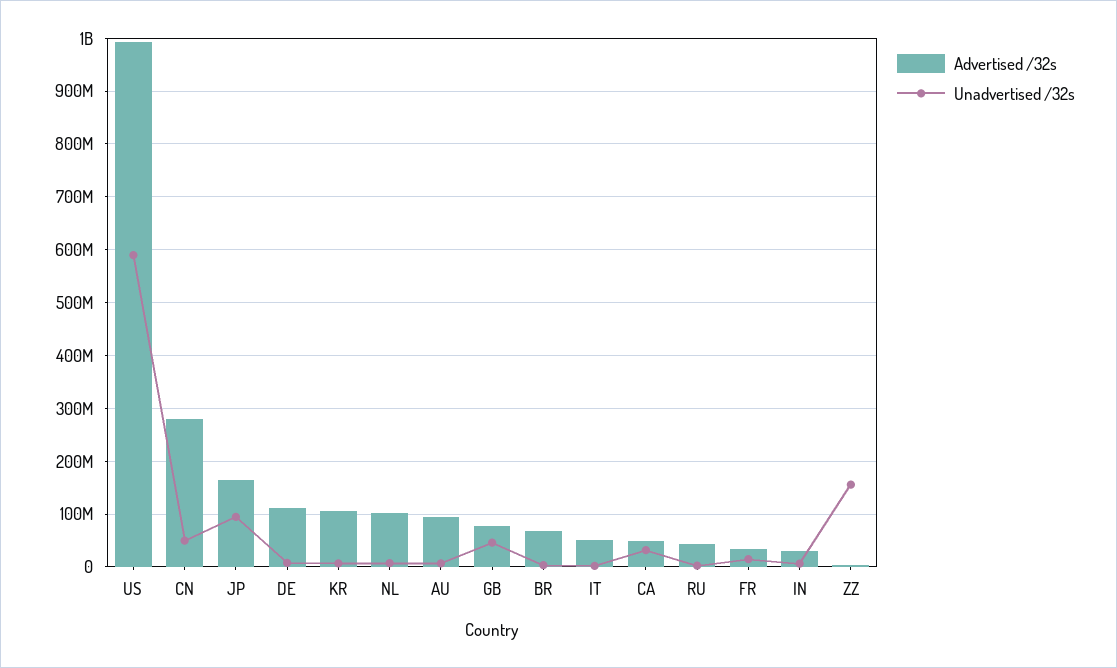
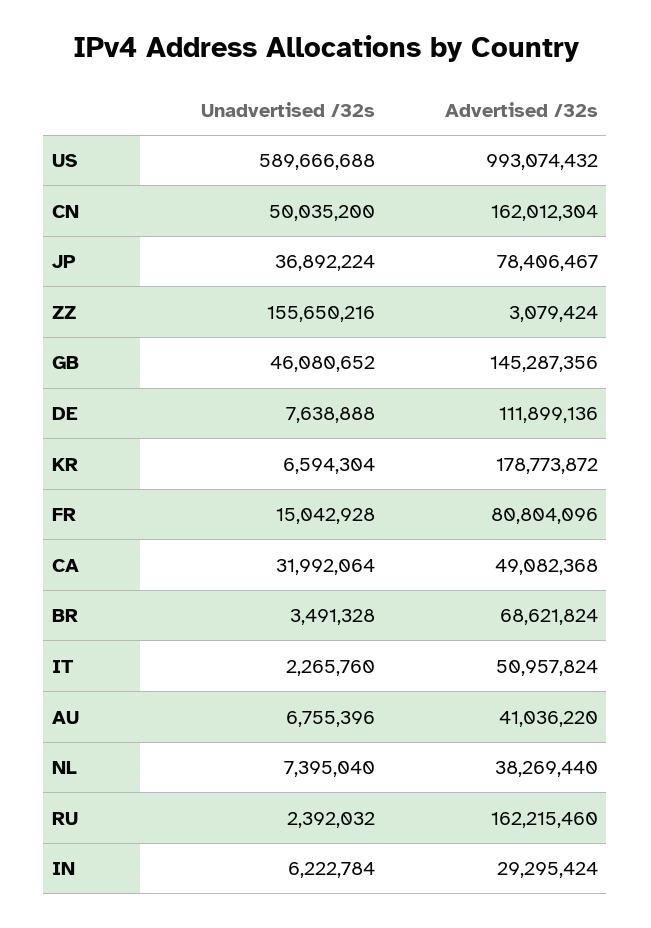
  {
    "Advertised /32s": {
      "US": 993074432,
-     "CN": 280000000,
+     "CN": 162012304,
-     "JP": 160000000,
+     "JP": 78406467,
      "DE": 111899136,
-     "KR": 100000000,
+     "KR": 178773872,
-     "NL": 100000000,
+     "NL": 38269440,
-     "AU": 100000000,
+     "AU": 41036220,
-     "GB": 80000000,
+     "GB": 145287356,
      "BR": 68621824,
      "IT": 50957824,
      "CA": 49082368,
-     "RU": 40000000,
+     "RU": 162215460,
-     "FR": 40000000,
+     "FR": 80804096,
      "IN": 29295424,
      "ZZ": 3079424
    },
    "Unadvertised /32s": {
      "US": 589666688,
      "CN": 50035200,
-     "JP": 100000000,
+     "JP": 36892224,
      "DE": 7638888,
      "KR": 6594304,
      "NL": 7395040,
      "AU": 6755396,
      "GB": 46080652,
      "BR": 3491328,
      "IT": 2265760,
      "CA": 31992064,
      "RU": 2392032,
      "FR": 15042928,
      "IN": 6222784,
      "ZZ": 155650216
    }
  }

